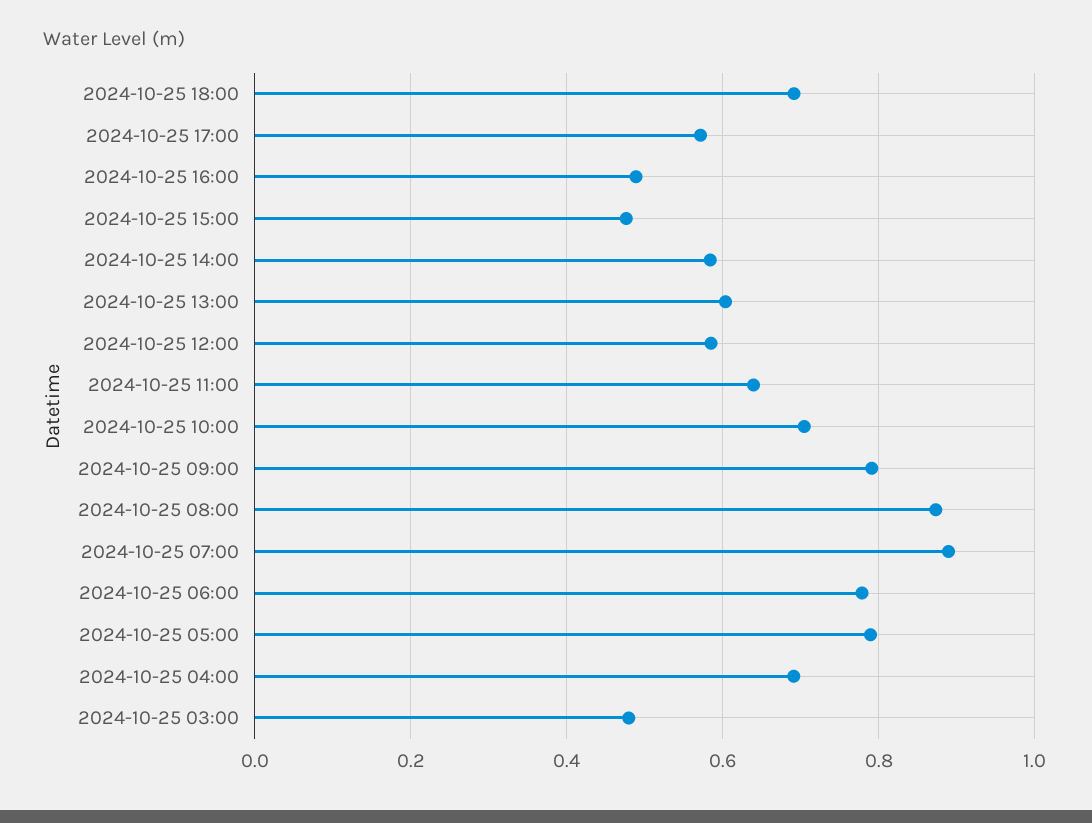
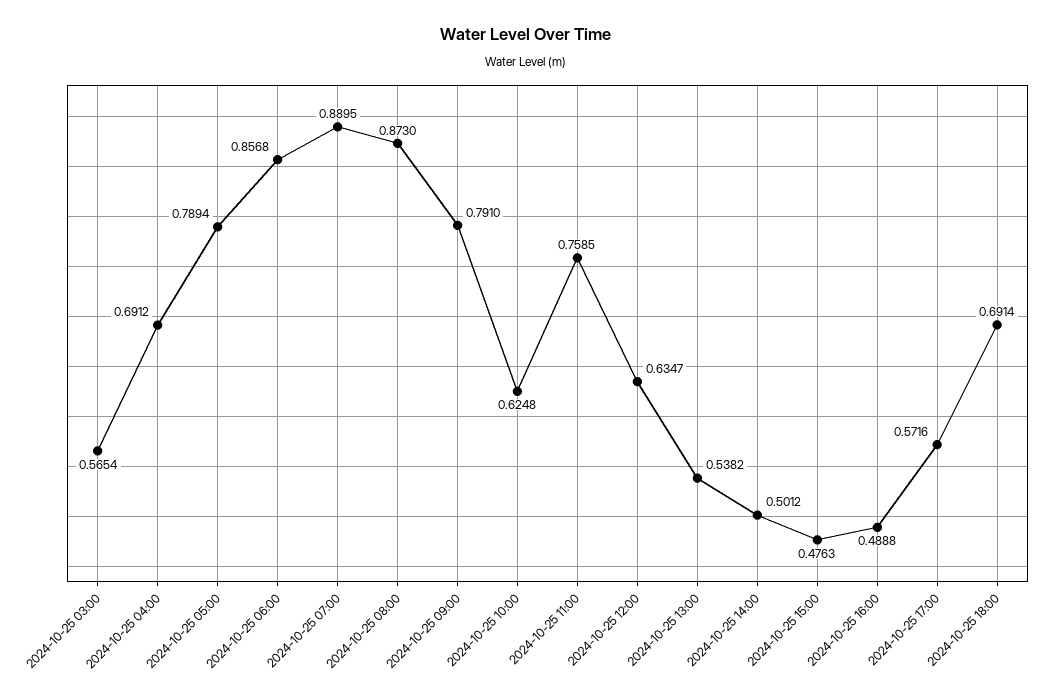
  {
    "2024-10-25 18:00": 0.6914,
    "2024-10-25 17:00": 0.5716,
    "2024-10-25 16:00": 0.4888,
    "2024-10-25 15:00": 0.4763,
-   "2024-10-25 14:00": 0.58,
+   "2024-10-25 14:00": 0.5012,
-   "2024-10-25 13:00": 0.6,
+   "2024-10-25 13:00": 0.5382,
-   "2024-10-25 12:00": 0.58,
+   "2024-10-25 12:00": 0.6347,
-   "2024-10-25 11:00": 0.64,
+   "2024-10-25 11:00": 0.7585,
-   "2024-10-25 10:00": 0.7,
+   "2024-10-25 10:00": 0.6248,
    "2024-10-25 09:00": 0.791,
    "2024-10-25 08:00": 0.873,
    "2024-10-25 07:00": 0.8895,
-   "2024-10-25 06:00": 0.78,
+   "2024-10-25 06:00": 0.8568,
    "2024-10-25 05:00": 0.7894,
    "2024-10-25 04:00": 0.6912,
-   "2024-10-25 03:00": 0.48
+   "2024-10-25 03:00": 0.5654
  }

